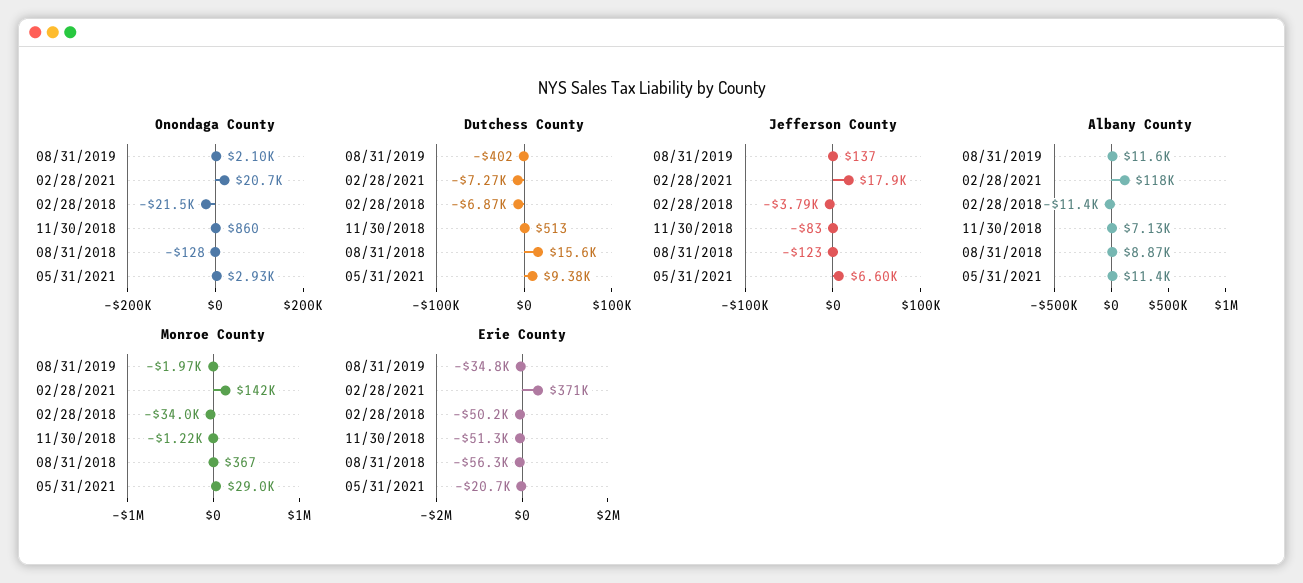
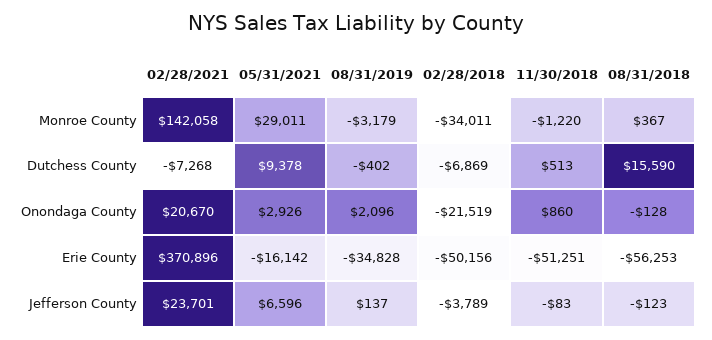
  {
    "Onondaga County": {
      "08/31/2019": 2096,
      "02/28/2021": 20670,
      "02/28/2018": -21519,
      "11/30/2018": 860,
      "08/31/2018": -128,
      "05/31/2021": 2926
    },
    "Dutchess County": {
      "08/31/2019": -402,
      "02/28/2021": -7268,
      "02/28/2018": -6869,
      "11/30/2018": 513,
      "08/31/2018": 15590,
      "05/31/2021": 9378
    },
    "Jefferson County": {
      "08/31/2019": 137,
-     "02/28/2021": 17900,
+     "02/28/2021": 23701,
      "02/28/2018": -3789,
      "11/30/2018": -83,
      "08/31/2018": -123,
      "05/31/2021": 6596
    },
-   "Albany County": {
-     "08/31/2019": 11600,
-     "02/28/2021": 118000,
-     "02/28/2018": -11400,
-     "11/30/2018": 7130,
-     "08/31/2018": 8870,
-     "05/31/2021": 11400
-   },
    "Monroe County": {
-     "08/31/2019": -1970,
+     "08/31/2019": -3179,
      "02/28/2021": 142058,
      "02/28/2018": -34011,
      "11/30/2018": -1220,
      "08/31/2018": 367,
      "05/31/2021": 29011
    },
    "Erie County": {
      "08/31/2019": -34828,
      "02/28/2021": 370896,
      "02/28/2018": -50156,
      "11/30/2018": -51251,
      "08/31/2018": -56253,
-     "05/31/2021": -20700
+     "05/31/2021": -16142
    }
  }

